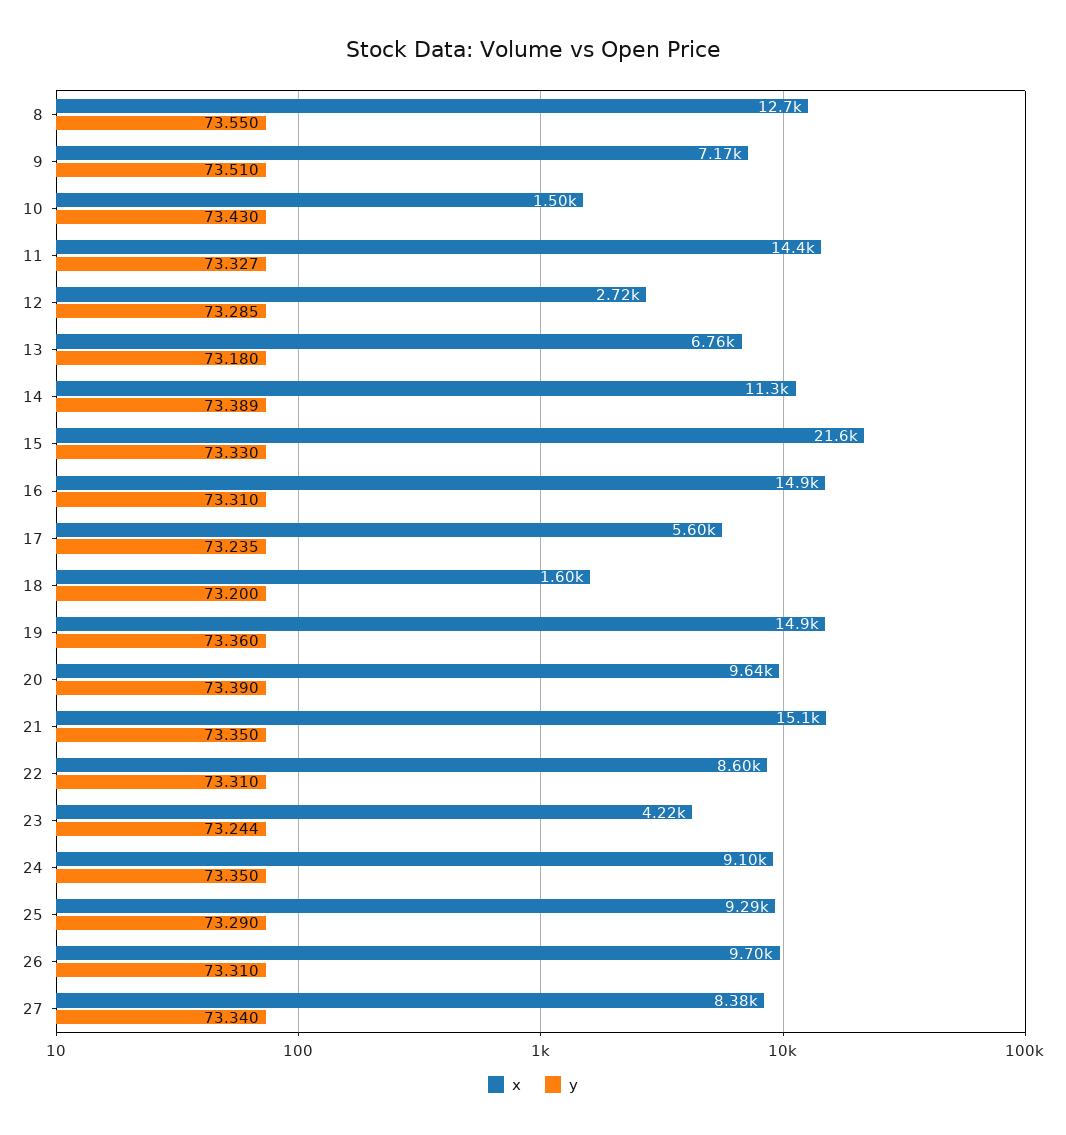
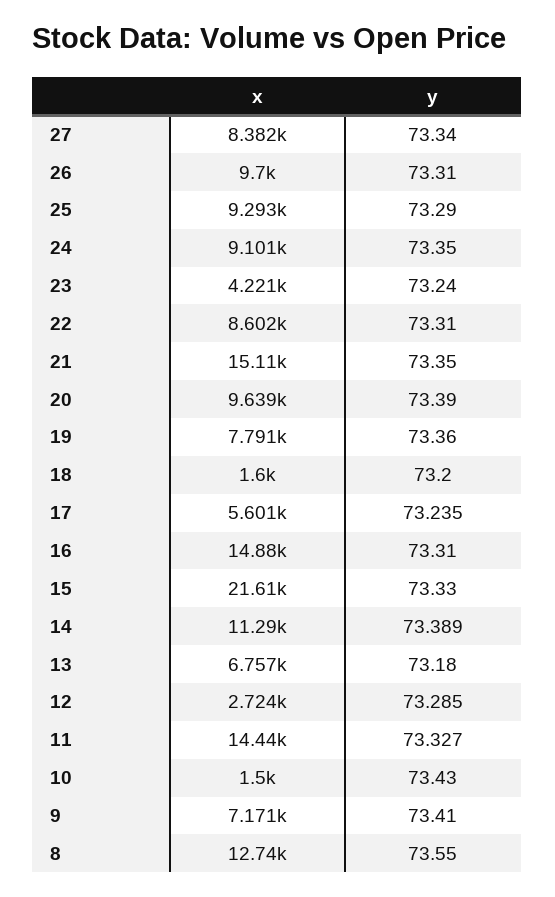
  {
    "x": {
      "8": 12740,
      "9": 7171,
      "10": 1500,
      "11": 14440,
      "12": 2724,
      "13": 6757,
      "14": 11290,
      "15": 21610,
      "16": 14880,
      "17": 5601,
      "18": 1600,
-     "19": 14900,
+     "19": 7791,
      "20": 9639,
      "21": 15110,
      "22": 8602,
      "23": 4221,
      "24": 9101,
      "25": 9293,
      "26": 9700,
      "27": 8382
    },
    "y": {
      "8": 73.55,
-     "9": 73.51,
+     "9": 73.41,
      "10": 73.43,
      "11": 73.327,
      "12": 73.285,
      "13": 73.18,
      "14": 73.389,
      "15": 73.33,
      "16": 73.31,
      "17": 73.235,
      "18": 73.2,
      "19": 73.36,
      "20": 73.39,
      "21": 73.35,
      "22": 73.31,
-     "23": 73.244,
+     "23": 73.24,
      "24": 73.35,
      "25": 73.29,
      "26": 73.31,
      "27": 73.34
    }
  }

